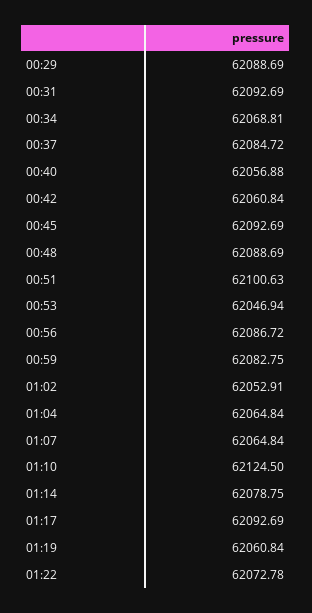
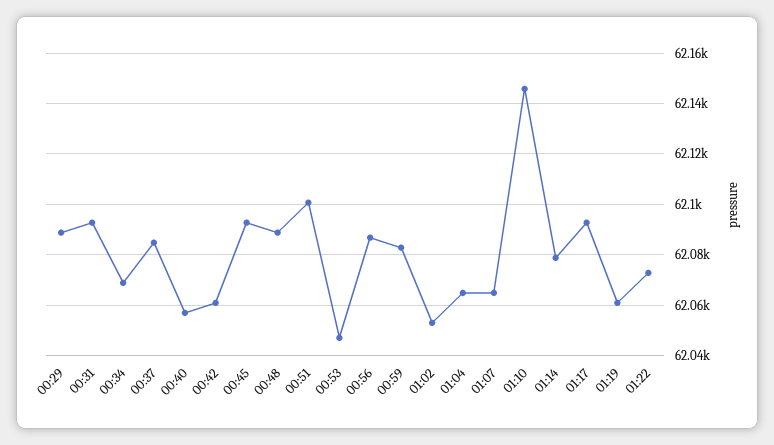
  {
    "00:29": 62088.69,
    "00:31": 62092.69,
    "00:34": 62068.81,
    "00:37": 62084.72,
    "00:40": 62056.88,
    "00:42": 62060.84,
    "00:45": 62092.69,
    "00:48": 62088.69,
    "00:51": 62100.63,
    "00:53": 62046.94,
    "00:56": 62086.72,
    "00:59": 62082.75,
    "01:02": 62052.91,
    "01:04": 62064.84,
    "01:07": 62064.84,
-   "01:10": 62124.5,
+   "01:10": 62145,
    "01:14": 62078.75,
    "01:17": 62092.69,
    "01:19": 62060.84,
    "01:22": 62072.78
  }

